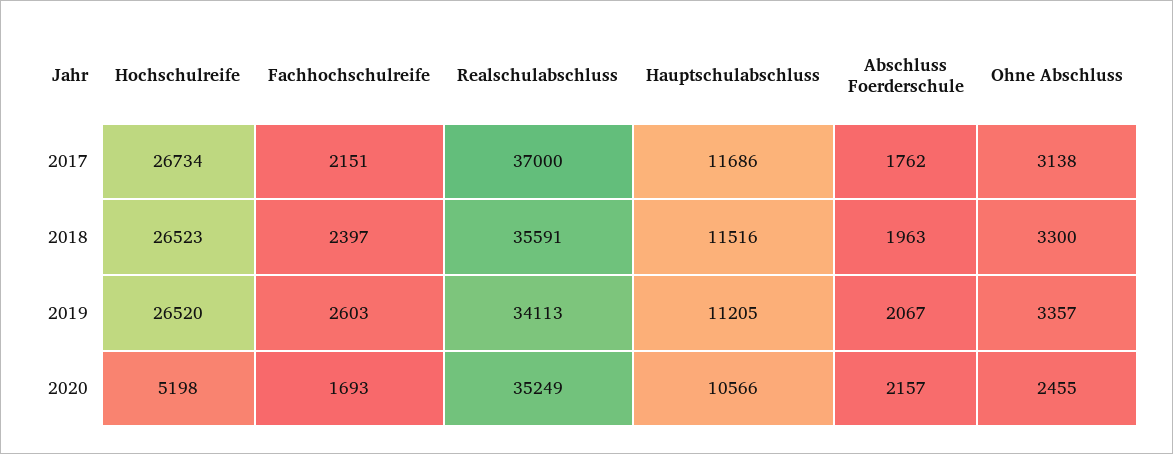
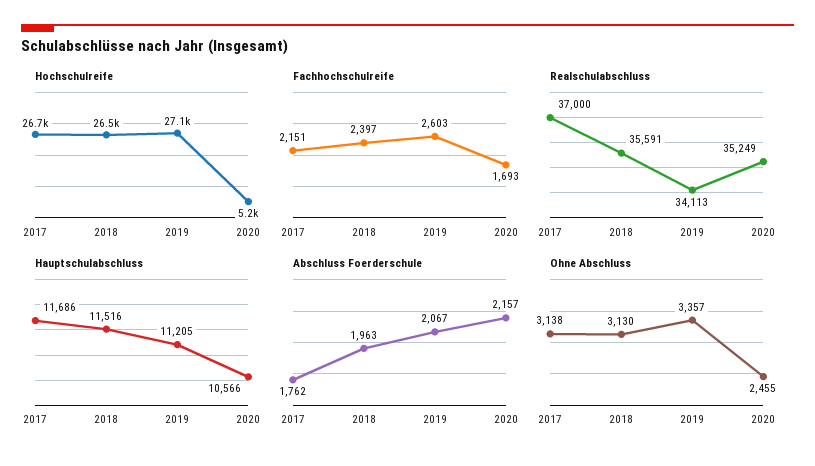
  {
    "Hochschulreife": {
      "2017": 26734,
      "2018": 26523,
-     "2019": 26520,
+     "2019": 27100,
      "2020": 5198
    },
    "Fachhochschulreife": {
      "2017": 2151,
      "2018": 2397,
      "2019": 2603,
      "2020": 1693
    },
    "Realschulabschluss": {
      "2017": 37000,
      "2018": 35591,
      "2019": 34113,
      "2020": 35249
    },
    "Hauptschulabschluss": {
      "2017": 11686,
      "2018": 11516,
      "2019": 11205,
      "2020": 10566
    },
    "Abschluss Foerderschule": {
      "2017": 1762,
      "2018": 1963,
      "2019": 2067,
      "2020": 2157
    },
    "Ohne Abschluss": {
      "2017": 3138,
-     "2018": 3300,
+     "2018": 3130,
      "2019": 3357,
      "2020": 2455
    }
  }

